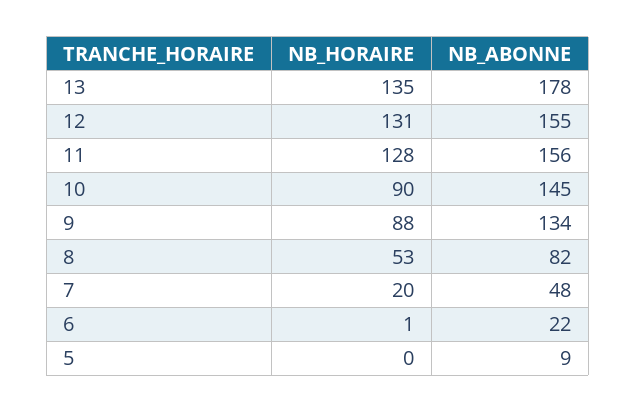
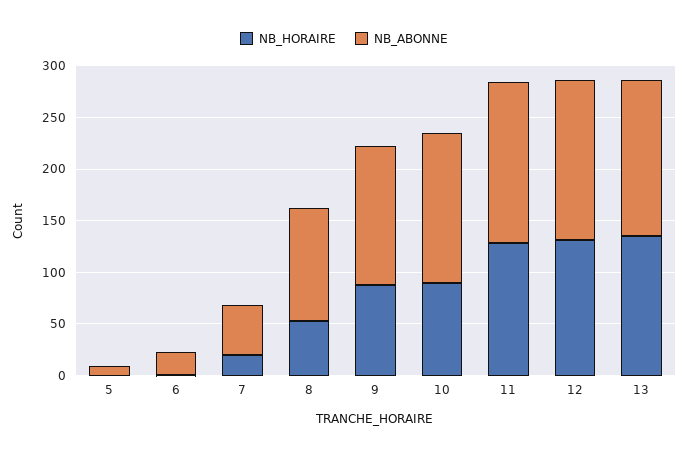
  {
    "NB_HORAIRE": {
      "13": 135,
      "12": 131,
      "11": 128,
      "10": 90,
      "9": 88,
      "8": 53,
      "7": 20,
      "6": 1,
      "5": 0
    },
    "NB_ABONNE": {
-     "13": 178,
+     "13": 150,
      "12": 155,
      "11": 156,
      "10": 145,
      "9": 134,
-     "8": 82,
+     "8": 110,
      "7": 48,
      "6": 22,
      "5": 9
    }
  }

